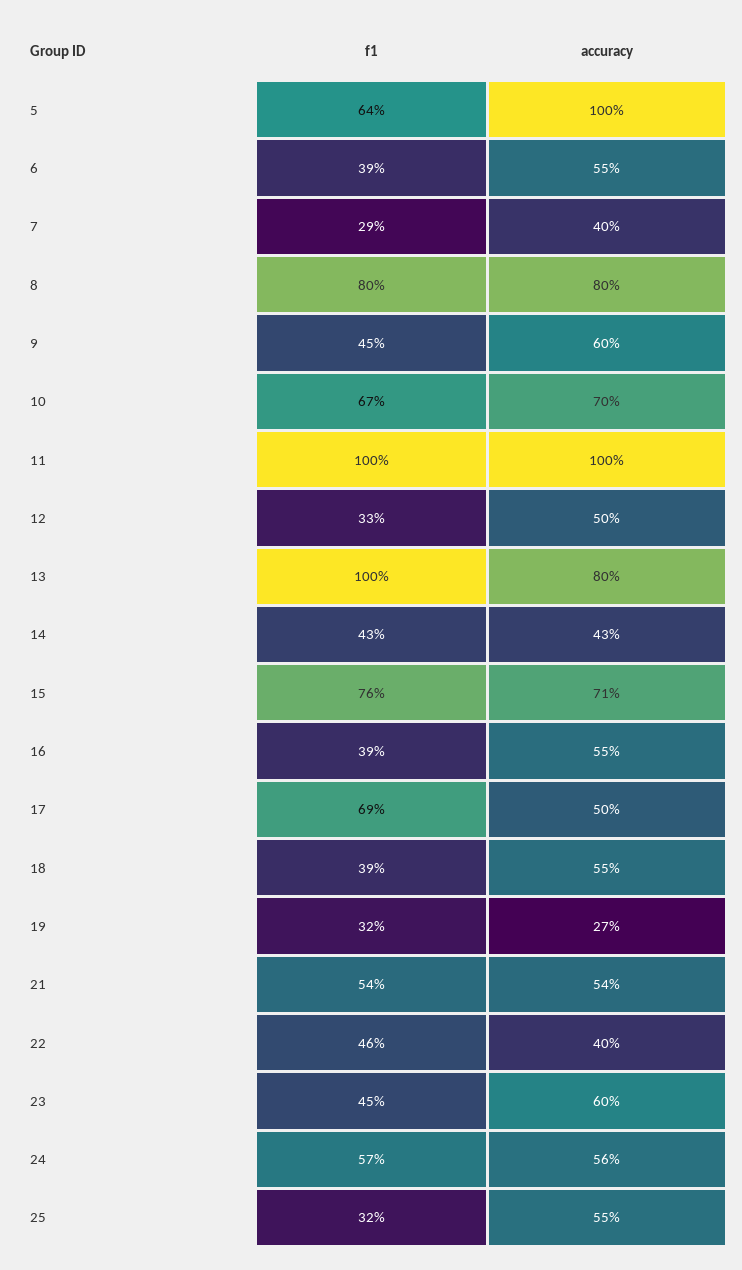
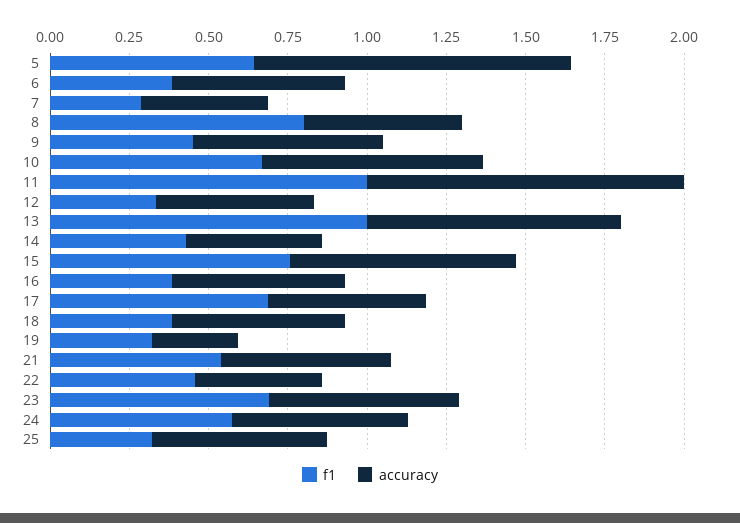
  {
    "f1": {
      "5": 0.64,
      "6": 0.39,
      "7": 0.29,
      "8": 0.8,
      "9": 0.45,
      "10": 0.67,
      "11": 1,
      "12": 0.33,
      "13": 1,
      "14": 0.43,
      "15": 0.76,
      "16": 0.39,
      "17": 0.69,
      "18": 0.39,
      "19": 0.32,
      "21": 0.54,
      "22": 0.46,
-     "23": 0.45,
+     "23": 0.7,
      "24": 0.57,
      "25": 0.32
    },
    "accuracy": {
      "5": 1,
      "6": 0.55,
      "7": 0.4,
-     "8": 0.8,
+     "8": 0.5,
      "9": 0.6,
      "10": 0.7,
      "11": 1,
      "12": 0.5,
      "13": 0.8,
      "14": 0.43,
      "15": 0.71,
      "16": 0.55,
      "17": 0.5,
      "18": 0.55,
      "19": 0.27,
      "21": 0.54,
      "22": 0.4,
      "23": 0.6,
      "24": 0.56,
      "25": 0.55
    }
  }

